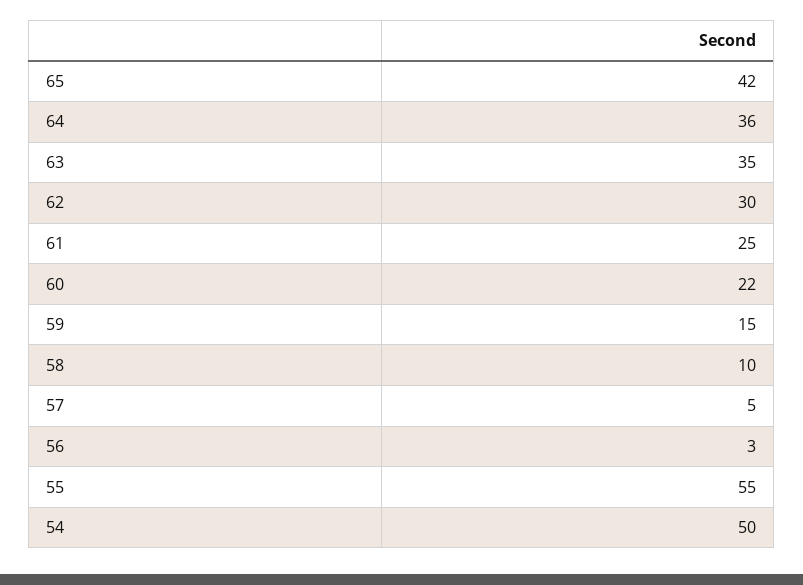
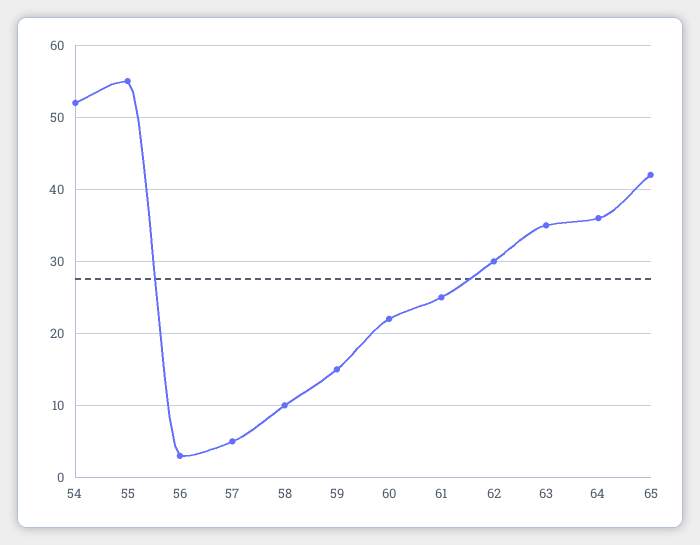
  {
    "65": 42,
    "64": 36,
    "63": 35,
    "62": 30,
    "61": 25,
    "60": 22,
    "59": 15,
    "58": 10,
    "57": 5,
    "56": 3,
    "55": 55,
-   "54": 50
+   "54": 52
  }

